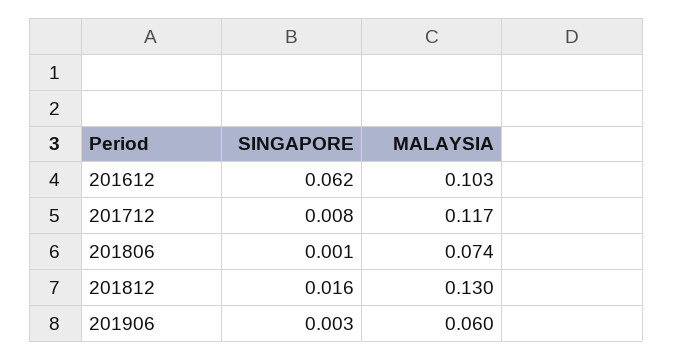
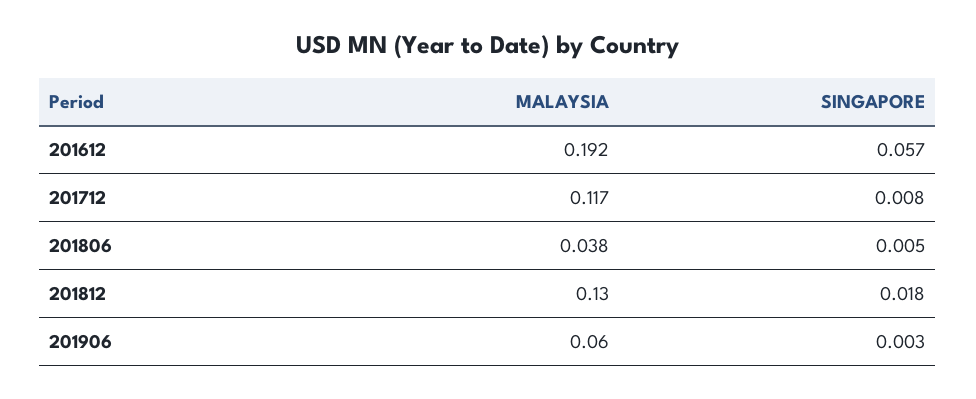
  {
    "SINGAPORE": {
-     "201612": 0.062,
+     "201612": 0.057,
      "201712": 0.008,
-     "201806": 0.001,
+     "201806": 0.005,
-     "201812": 0.016,
+     "201812": 0.018,
      "201906": 0.003
    },
    "MALAYSIA": {
-     "201612": 0.103,
+     "201612": 0.192,
      "201712": 0.117,
-     "201806": 0.074,
+     "201806": 0.038,
      "201812": 0.13,
      "201906": 0.06
    }
  }

